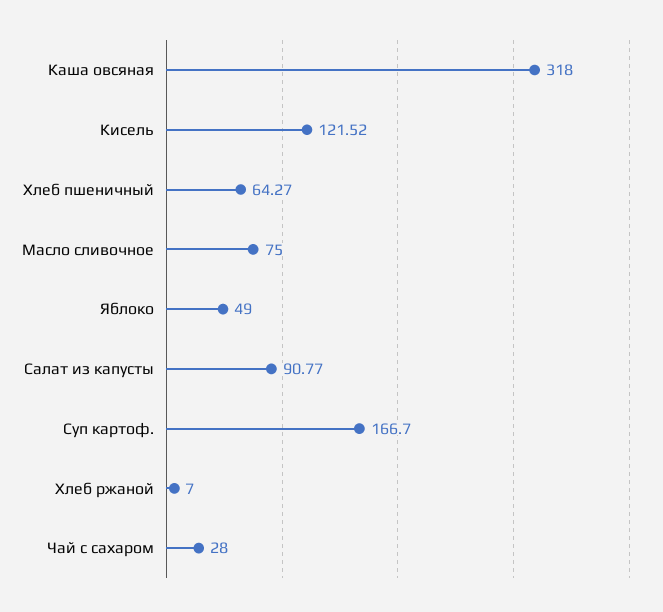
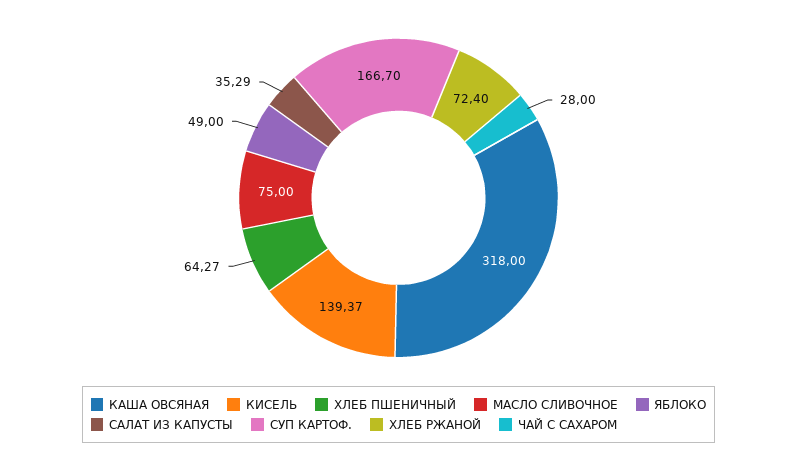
  {
    "Каша овсяная": 318,
-   "Кисель": 121.52,
+   "Кисель": 139.37,
    "Хлеб пшеничный": 64.27,
    "Масло сливочное": 75,
    "Яблоко": 49,
-   "Салат из капусты": 90.77,
+   "Салат из капусты": 35.29,
    "Суп картоф.": 166.7,
-   "Хлеб ржаной": 7,
+   "Хлеб ржаной": 72.4,
    "Чай с сахаром": 28
  }

